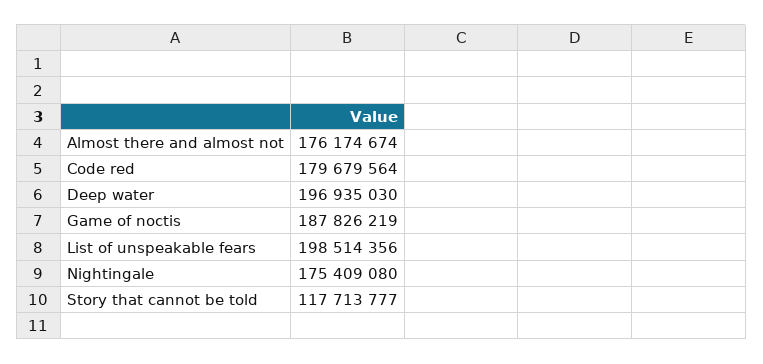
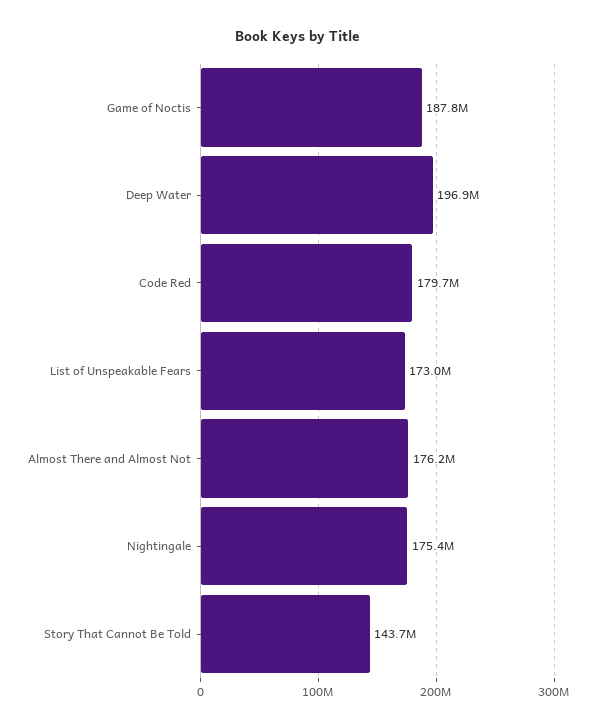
  {
    "Almost there and almost not": 176174674,
    "Code red": 179679564,
    "Deep water": 196935030,
    "Game of noctis": 187826219,
-   "List of unspeakable fears": 198514356,
+   "List of unspeakable fears": 173000000,
    "Nightingale": 175409080,
-   "Story that cannot be told": 117713777
+   "Story that cannot be told": 143700000
  }

